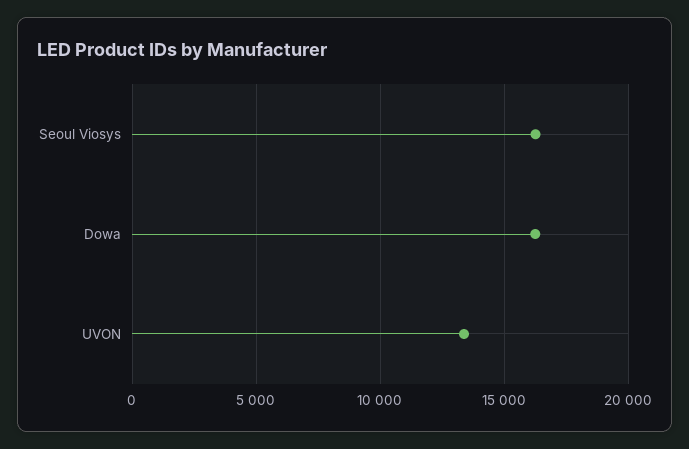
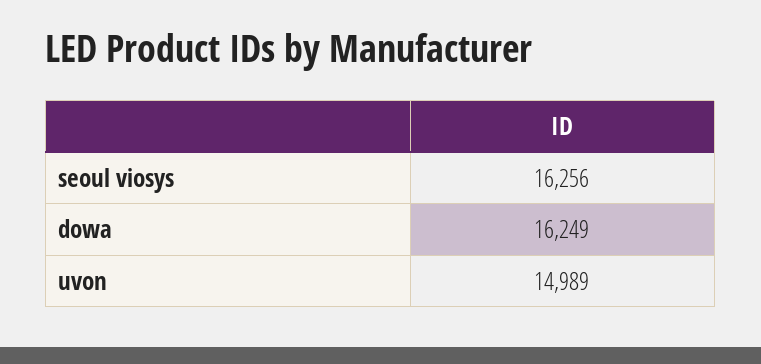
  {
    "Seoul Viosys": 16256,
    "Dowa": 16249,
-   "UVON": 13500
+   "UVON": 14989
  }

